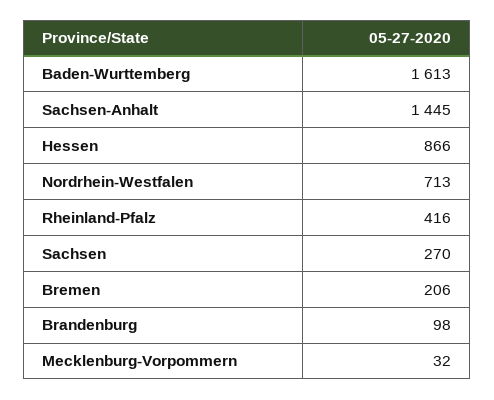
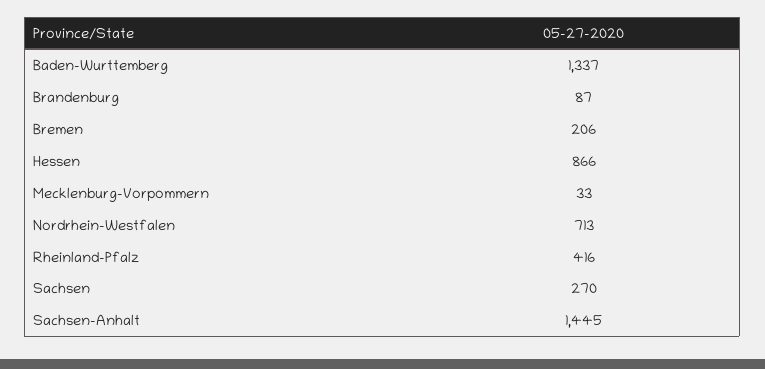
  {
-   "Baden-Wurttemberg": 1613,
+   "Baden-Wurttemberg": 1337,
    "Sachsen-Anhalt": 1445,
    "Hessen": 866,
    "Nordrhein-Westfalen": 713,
    "Rheinland-Pfalz": 416,
    "Sachsen": 270,
    "Bremen": 206,
-   "Brandenburg": 98,
+   "Brandenburg": 87,
-   "Mecklenburg-Vorpommern": 32
+   "Mecklenburg-Vorpommern": 33
  }

